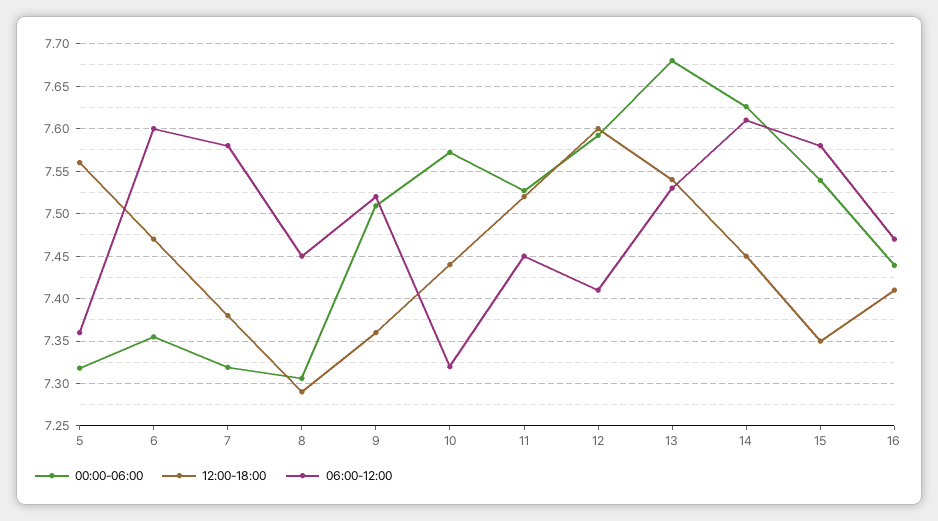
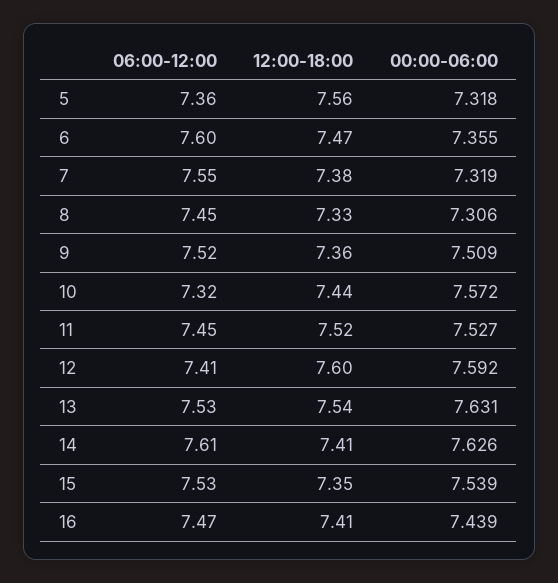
  {
    "00:00-06:00": {
      "5": 7.318,
      "6": 7.355,
      "7": 7.319,
      "8": 7.306,
      "9": 7.509,
      "10": 7.572,
      "11": 7.527,
      "12": 7.592,
-     "13": 7.68,
+     "13": 7.631,
      "14": 7.626,
      "15": 7.539,
      "16": 7.439
    },
    "12:00-18:00": {
      "5": 7.56,
      "6": 7.47,
      "7": 7.38,
-     "8": 7.29,
+     "8": 7.33,
      "9": 7.36,
      "10": 7.44,
      "11": 7.52,
      "12": 7.6,
      "13": 7.54,
-     "14": 7.45,
+     "14": 7.41,
      "15": 7.35,
      "16": 7.41
    },
    "06:00-12:00": {
      "5": 7.36,
      "6": 7.6,
-     "7": 7.58,
+     "7": 7.55,
      "8": 7.45,
      "9": 7.52,
      "10": 7.32,
      "11": 7.45,
      "12": 7.41,
      "13": 7.53,
      "14": 7.61,
-     "15": 7.58,
+     "15": 7.53,
      "16": 7.47
    }
  }

